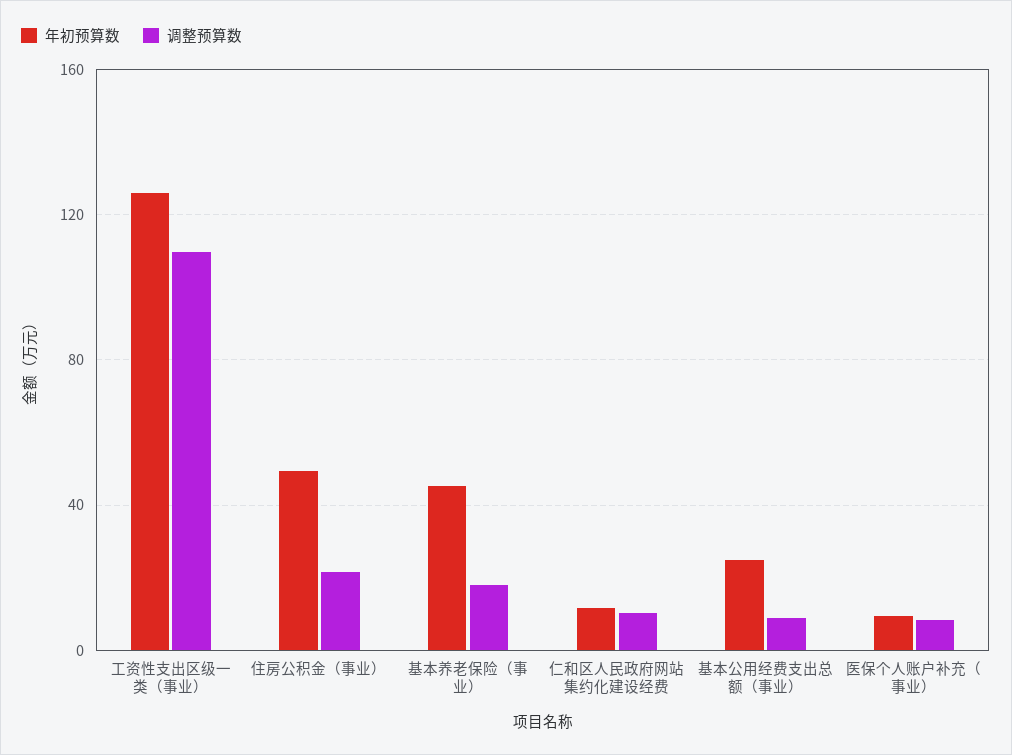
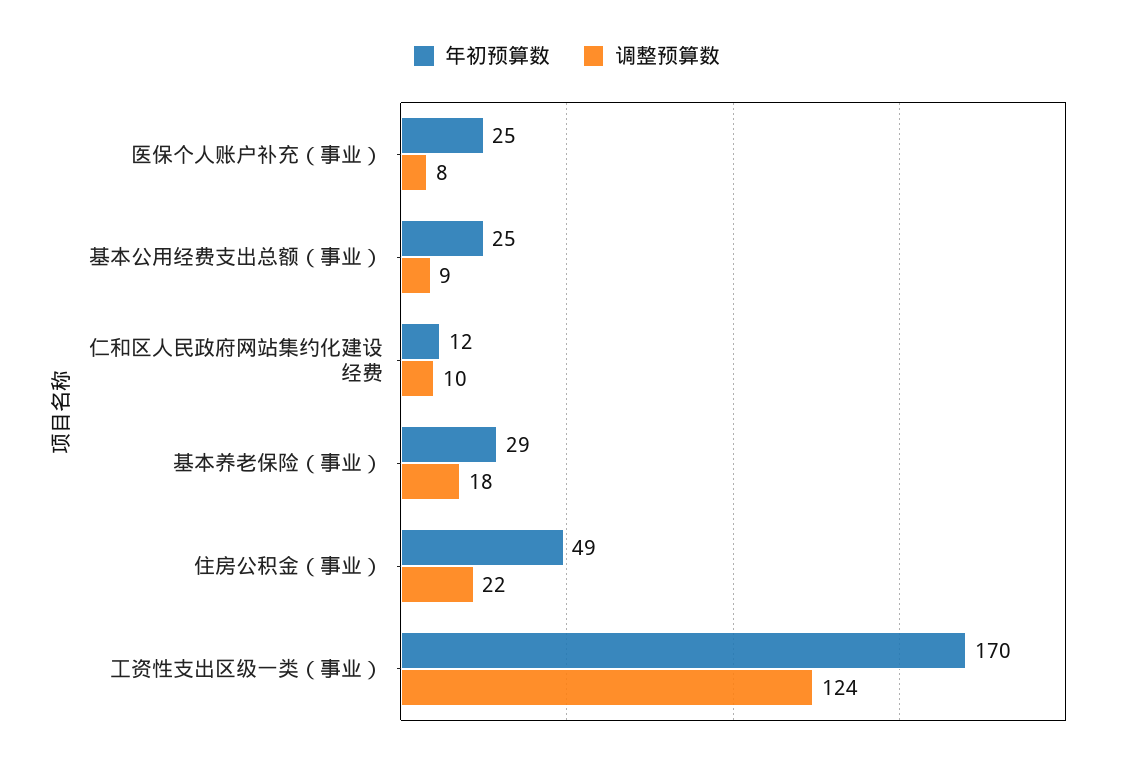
  {
    "年初预算数": {
-     "工资性支出区级一类（事业）": 125,
+     "工资性支出区级一类（事业）": 170,
      "住房公积金（事业）": 49,
-     "基本养老保险（事业）": 45,
+     "基本养老保险（事业）": 29,
      "仁和区人民政府网站集约化建设经费": 12,
      "基本公用经费支出总额（事业）": 25,
-     "医保个人账户补充（事业）": 10
+     "医保个人账户补充（事业）": 25
    },
    "调整预算数": {
-     "工资性支出区级一类（事业）": 110,
+     "工资性支出区级一类（事业）": 124,
      "住房公积金（事业）": 22,
      "基本养老保险（事业）": 18,
      "仁和区人民政府网站集约化建设经费": 10,
      "基本公用经费支出总额（事业）": 9,
      "医保个人账户补充（事业）": 8
    }
  }

